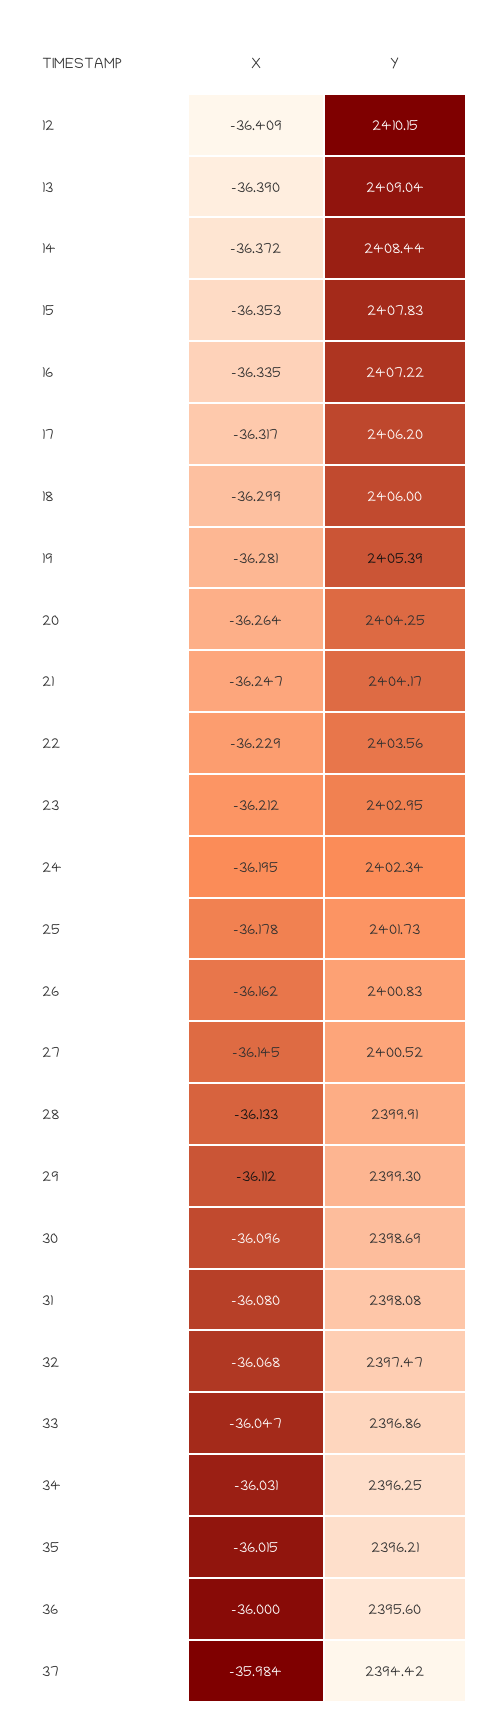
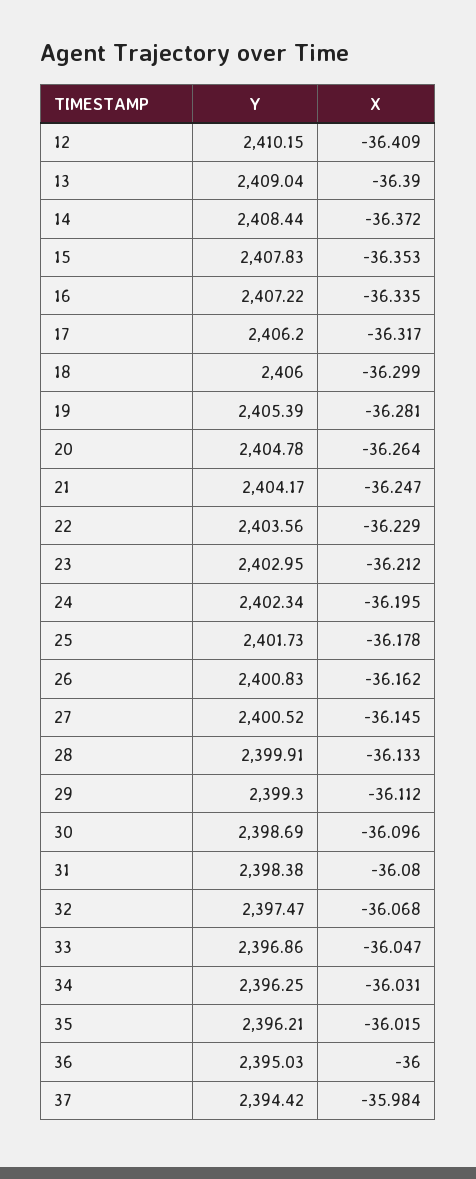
  {
    "X": {
      "12": -36.409,
      "13": -36.39,
      "14": -36.372,
      "15": -36.353,
      "16": -36.335,
      "17": -36.317,
      "18": -36.299,
      "19": -36.281,
      "20": -36.264,
      "21": -36.247,
      "22": -36.229,
      "23": -36.212,
      "24": -36.195,
      "25": -36.178,
      "26": -36.162,
      "27": -36.145,
      "28": -36.133,
      "29": -36.112,
      "30": -36.096,
      "31": -36.08,
      "32": -36.068,
      "33": -36.047,
      "34": -36.031,
      "35": -36.015,
      "36": -36,
      "37": -35.984
    },
    "Y": {
      "12": 2410.15,
      "13": 2409.04,
      "14": 2408.44,
      "15": 2407.83,
      "16": 2407.22,
      "17": 2406.2,
      "18": 2406,
      "19": 2405.39,
-     "20": 2404.25,
+     "20": 2404.78,
      "21": 2404.17,
      "22": 2403.56,
      "23": 2402.95,
      "24": 2402.34,
      "25": 2401.73,
      "26": 2400.83,
      "27": 2400.52,
      "28": 2399.91,
      "29": 2399.3,
      "30": 2398.69,
-     "31": 2398.08,
+     "31": 2398.38,
      "32": 2397.47,
      "33": 2396.86,
      "34": 2396.25,
      "35": 2396.21,
-     "36": 2395.6,
+     "36": 2395.03,
      "37": 2394.42
    }
  }

